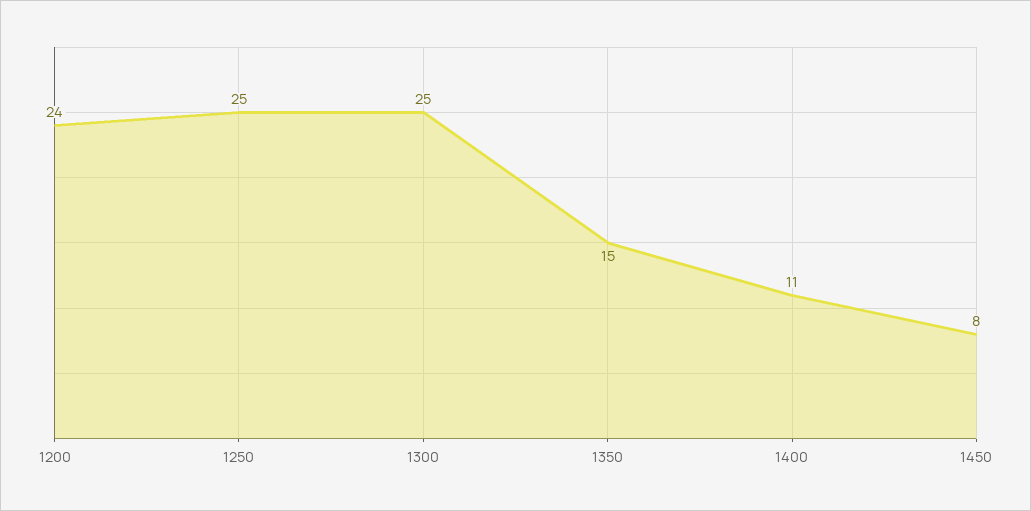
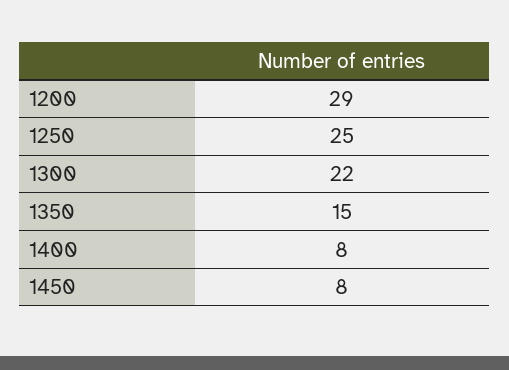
  {
-   "1200": 24,
+   "1200": 29,
    "1250": 25,
-   "1300": 25,
+   "1300": 22,
    "1350": 15,
-   "1400": 11,
+   "1400": 8,
    "1450": 8
  }

